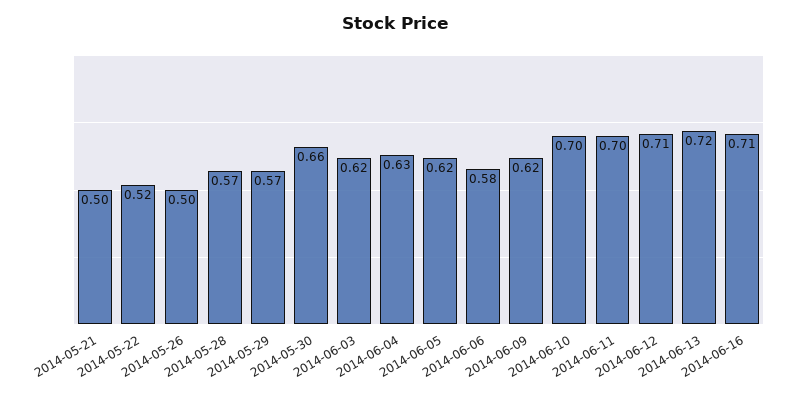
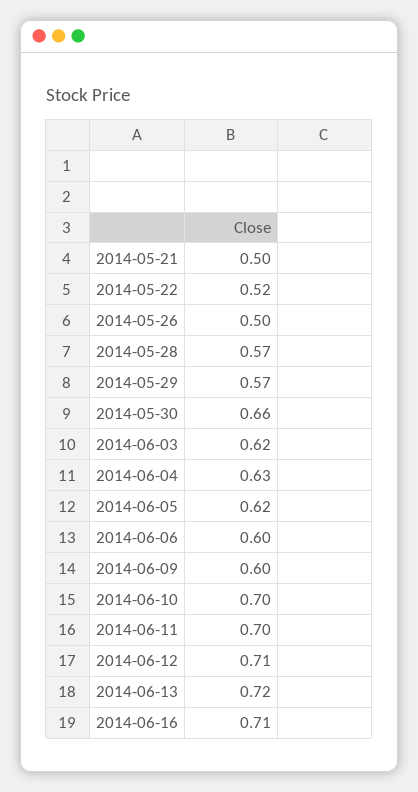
  {
    "2014-05-21": 0.5,
    "2014-05-22": 0.52,
    "2014-05-26": 0.5,
    "2014-05-28": 0.57,
    "2014-05-29": 0.57,
    "2014-05-30": 0.66,
    "2014-06-03": 0.62,
    "2014-06-04": 0.63,
    "2014-06-05": 0.62,
-   "2014-06-06": 0.58,
+   "2014-06-06": 0.6,
-   "2014-06-09": 0.62,
+   "2014-06-09": 0.6,
    "2014-06-10": 0.7,
    "2014-06-11": 0.7,
    "2014-06-12": 0.71,
    "2014-06-13": 0.72,
    "2014-06-16": 0.71
  }

